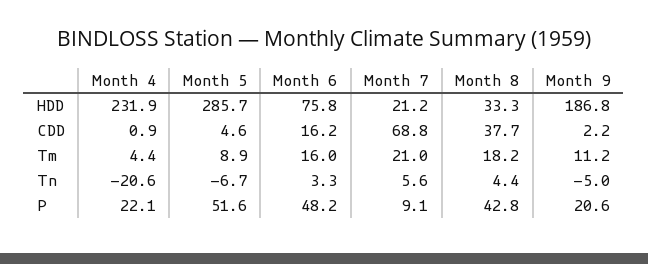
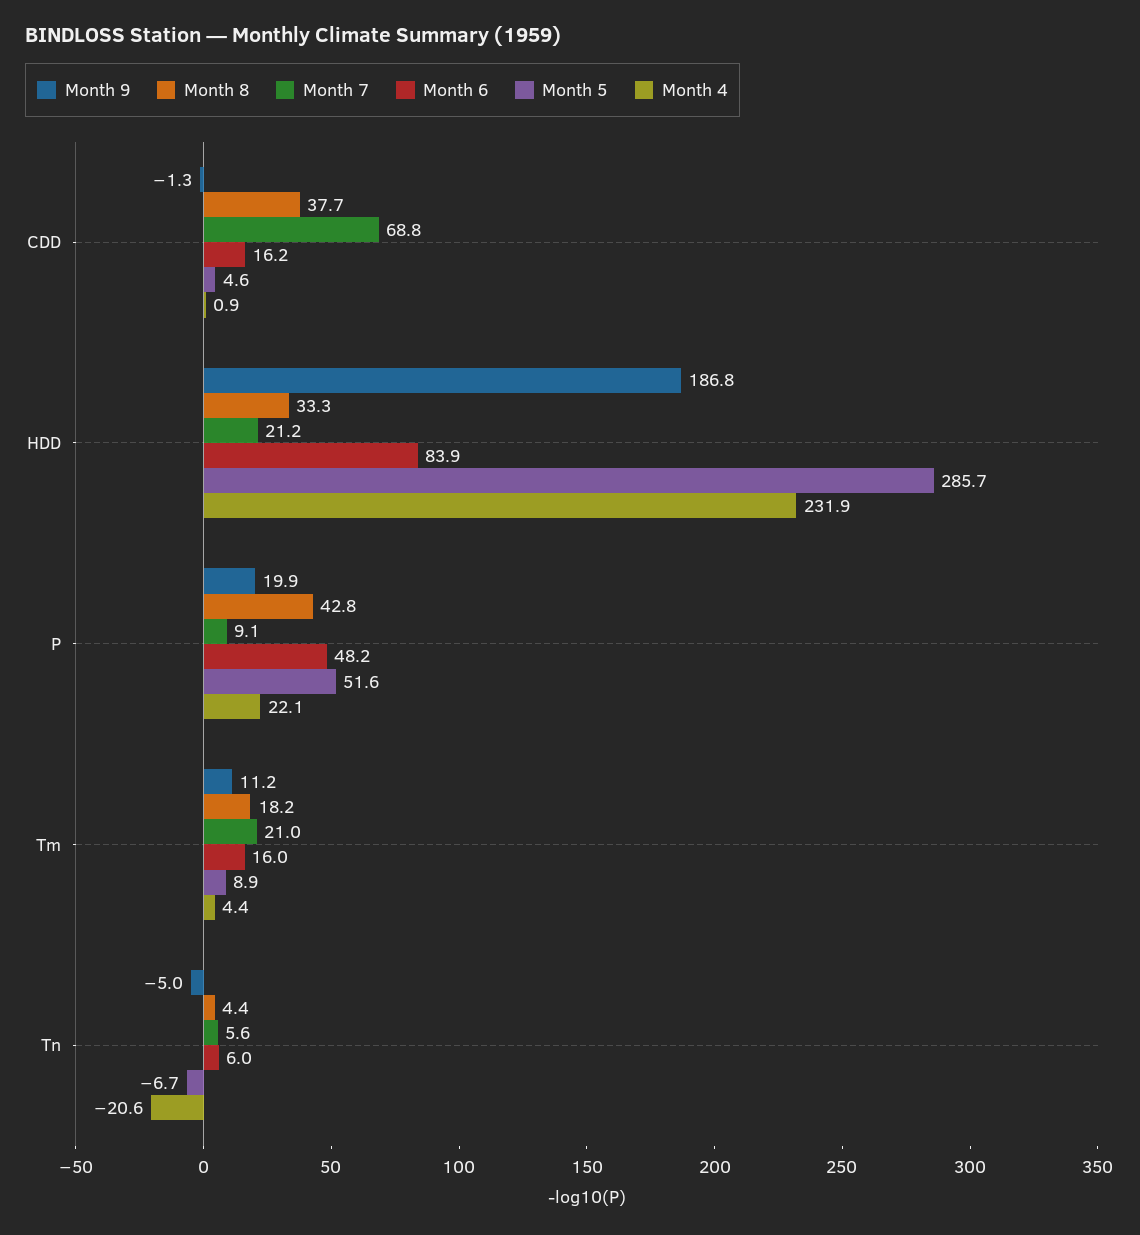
  {
    "Month 4": {
      "HDD": 231.9,
      "CDD": 0.9,
      "Tm": 4.4,
      "Tn": -20.6,
      "P": 22.1
    },
    "Month 5": {
      "HDD": 285.7,
      "CDD": 4.6,
      "Tm": 8.9,
      "Tn": -6.7,
      "P": 51.6
    },
    "Month 6": {
-     "HDD": 75.8,
+     "HDD": 83.9,
      "CDD": 16.2,
      "Tm": 16,
-     "Tn": 3.3,
+     "Tn": 6,
      "P": 48.2
    },
    "Month 7": {
      "HDD": 21.2,
      "CDD": 68.8,
      "Tm": 21,
      "Tn": 5.6,
      "P": 9.1
    },
    "Month 8": {
      "HDD": 33.3,
      "CDD": 37.7,
      "Tm": 18.2,
      "Tn": 4.4,
      "P": 42.8
    },
    "Month 9": {
      "HDD": 186.8,
-     "CDD": 2.2,
+     "CDD": -1.3,
      "Tm": 11.2,
      "Tn": -5,
-     "P": 20.6
+     "P": 19.9
    }
  }

